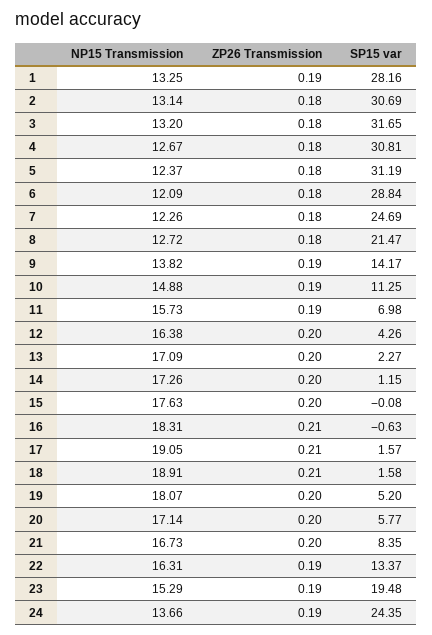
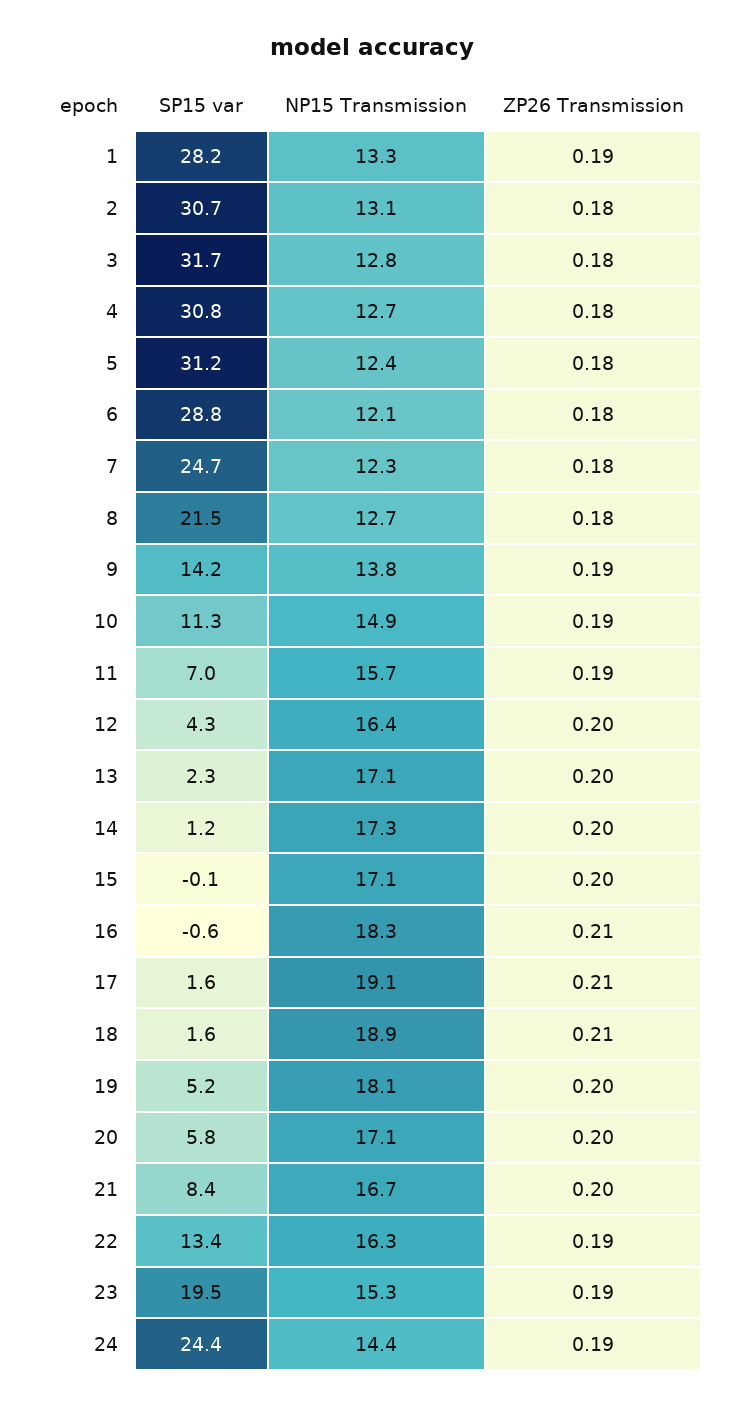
  {
    "NP15 Transmission": {
      "1": 13.25,
      "2": 13.14,
-     "3": 13.2,
+     "3": 12.8,
      "4": 12.67,
      "5": 12.37,
      "6": 12.09,
      "7": 12.26,
      "8": 12.72,
      "9": 13.82,
      "10": 14.88,
      "11": 15.73,
      "12": 16.38,
      "13": 17.09,
      "14": 17.26,
-     "15": 17.63,
+     "15": 17.1,
      "16": 18.31,
      "17": 19.05,
      "18": 18.91,
      "19": 18.07,
      "20": 17.14,
      "21": 16.73,
      "22": 16.31,
      "23": 15.29,
-     "24": 13.66
+     "24": 14.4
    },
    "ZP26 Transmission": {
      "1": 0.19,
      "2": 0.18,
      "3": 0.18,
      "4": 0.18,
      "5": 0.18,
      "6": 0.18,
      "7": 0.18,
      "8": 0.18,
      "9": 0.19,
      "10": 0.19,
      "11": 0.19,
      "12": 0.2,
      "13": 0.2,
      "14": 0.2,
      "15": 0.2,
      "16": 0.21,
      "17": 0.21,
      "18": 0.21,
      "19": 0.2,
      "20": 0.2,
      "21": 0.2,
      "22": 0.19,
      "23": 0.19,
      "24": 0.19
    },
    "SP15 var": {
      "1": 28.16,
      "2": 30.69,
      "3": 31.65,
      "4": 30.81,
      "5": 31.19,
      "6": 28.84,
      "7": 24.69,
      "8": 21.47,
      "9": 14.17,
      "10": 11.25,
      "11": 6.98,
      "12": 4.26,
      "13": 2.27,
      "14": 1.15,
      "15": -0.08,
      "16": -0.63,
      "17": 1.57,
      "18": 1.58,
      "19": 5.2,
      "20": 5.77,
      "21": 8.35,
      "22": 13.37,
      "23": 19.48,
      "24": 24.35
    }
  }

